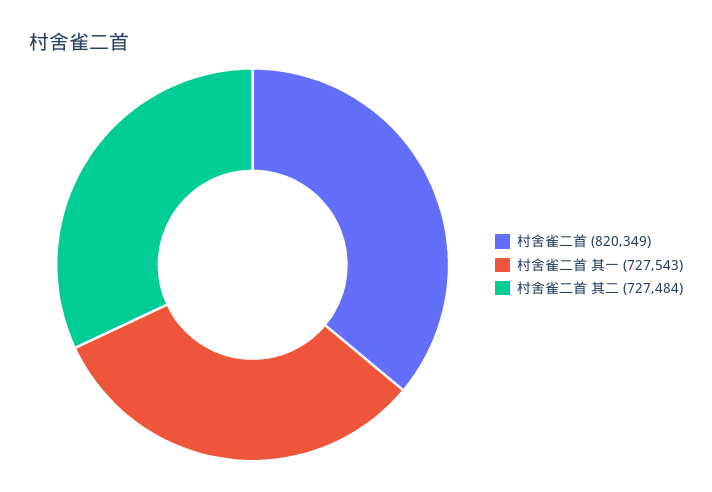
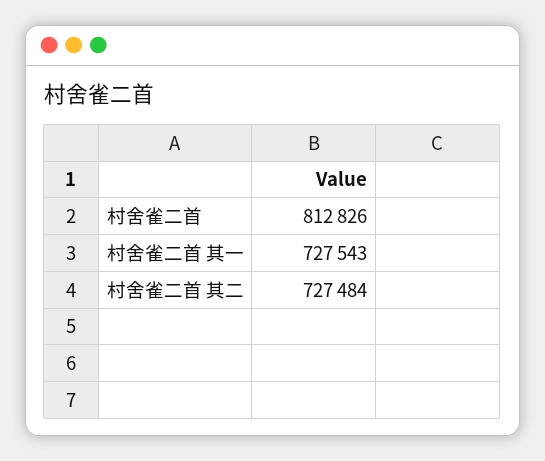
  {
-   "村舍雀二首": 820349,
+   "村舍雀二首": 812826,
    "村舍雀二首 其一": 727543,
    "村舍雀二首 其二": 727484
  }

